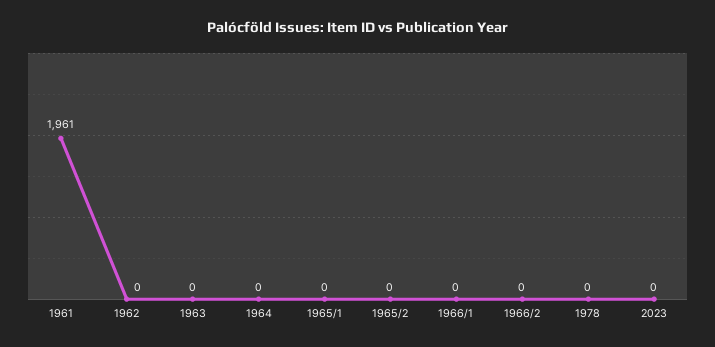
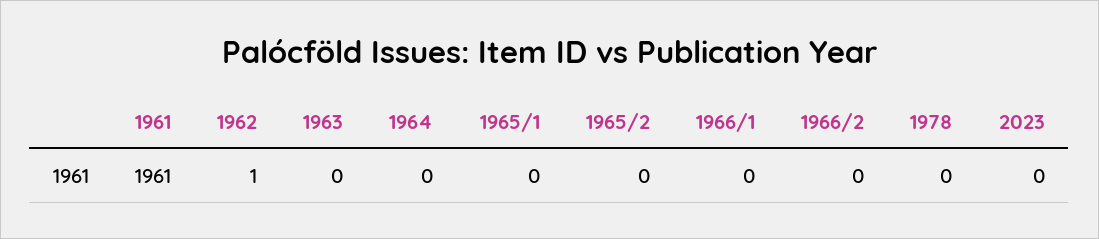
  {
    "1961": 1961,
-   "1962": 0,
+   "1962": 1,
    "1963": 0,
    "1964": 0,
    "1965/1": 0,
    "1965/2": 0,
    "1966/1": 0,
    "1966/2": 0,
    "1978": 0,
    "2023": 0
  }

